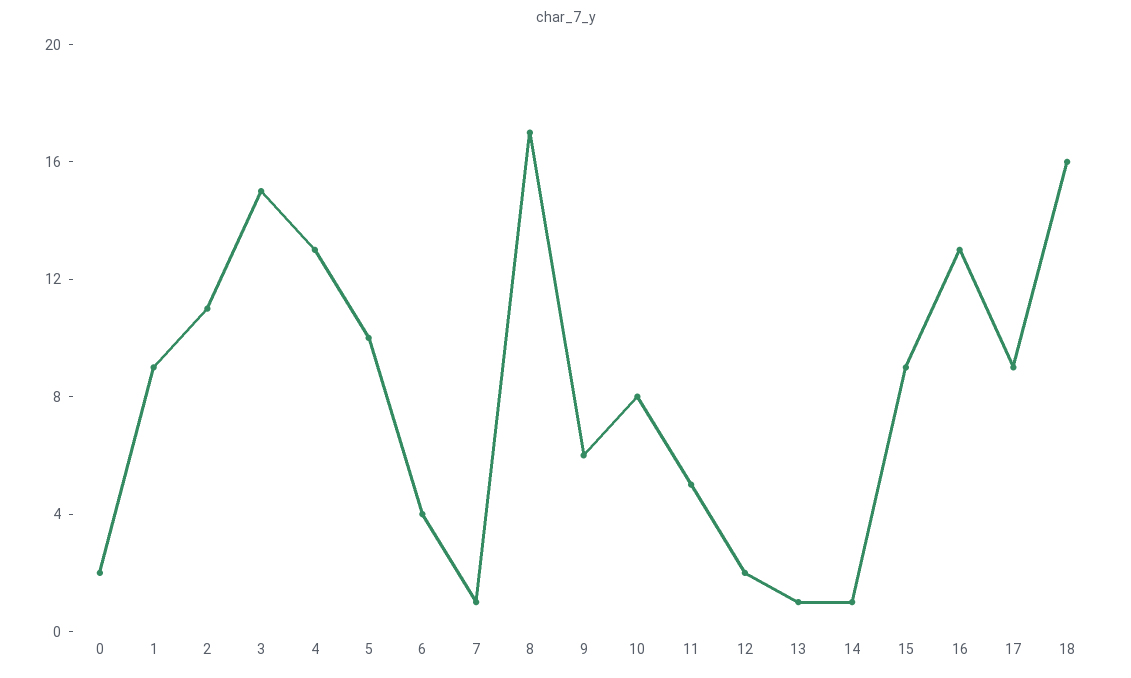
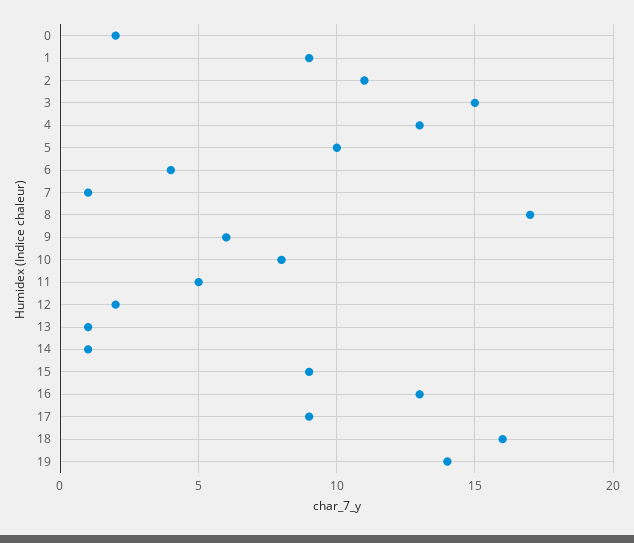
  {
    "0": 2,
    "1": 9,
    "2": 11,
    "3": 15,
    "4": 13,
    "5": 10,
    "6": 4,
    "7": 1,
    "8": 17,
    "9": 6,
    "10": 8,
    "11": 5,
    "12": 2,
    "13": 1,
    "14": 1,
    "15": 9,
    "16": 13,
    "17": 9,
-   "18": 16
+   "18": 16,
+   "19": 14
  }

